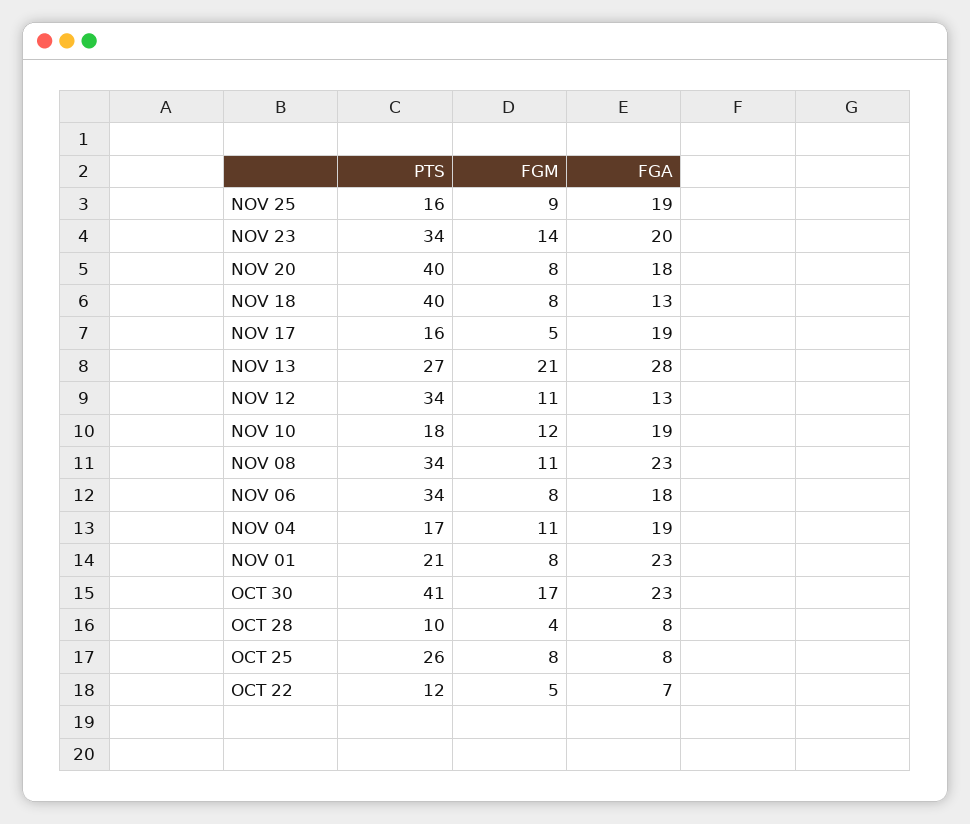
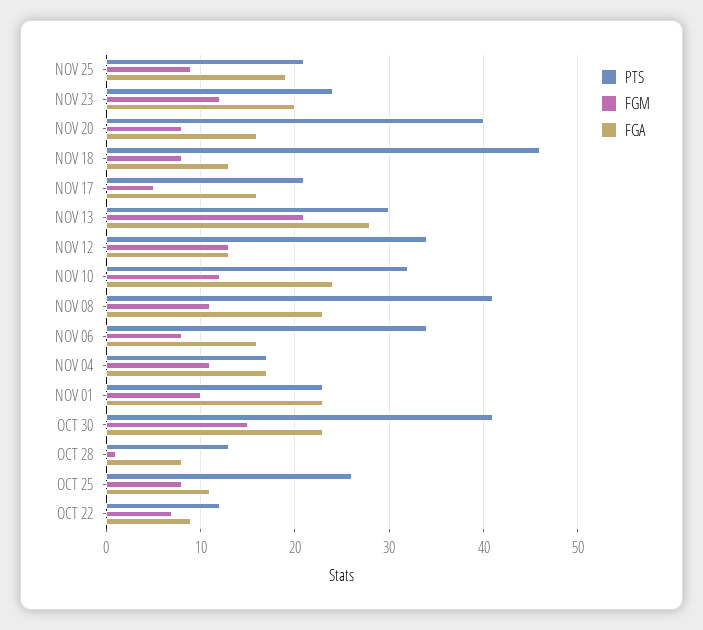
  {
    "PTS": {
-     "NOV 25": 16,
+     "NOV 25": 21,
-     "NOV 23": 34,
+     "NOV 23": 24,
      "NOV 20": 40,
-     "NOV 18": 40,
+     "NOV 18": 46,
-     "NOV 17": 16,
+     "NOV 17": 21,
-     "NOV 13": 27,
+     "NOV 13": 30,
      "NOV 12": 34,
-     "NOV 10": 18,
+     "NOV 10": 32,
-     "NOV 08": 34,
+     "NOV 08": 41,
      "NOV 06": 34,
      "NOV 04": 17,
-     "NOV 01": 21,
+     "NOV 01": 23,
      "OCT 30": 41,
-     "OCT 28": 10,
+     "OCT 28": 13,
      "OCT 25": 26,
      "OCT 22": 12
    },
    "FGM": {
      "NOV 25": 9,
-     "NOV 23": 14,
+     "NOV 23": 12,
      "NOV 20": 8,
      "NOV 18": 8,
      "NOV 17": 5,
      "NOV 13": 21,
-     "NOV 12": 11,
+     "NOV 12": 13,
      "NOV 10": 12,
      "NOV 08": 11,
      "NOV 06": 8,
      "NOV 04": 11,
-     "NOV 01": 8,
+     "NOV 01": 10,
-     "OCT 30": 17,
+     "OCT 30": 15,
-     "OCT 28": 4,
+     "OCT 28": 1,
      "OCT 25": 8,
-     "OCT 22": 5
+     "OCT 22": 7
    },
    "FGA": {
      "NOV 25": 19,
      "NOV 23": 20,
-     "NOV 20": 18,
+     "NOV 20": 16,
      "NOV 18": 13,
-     "NOV 17": 19,
+     "NOV 17": 16,
      "NOV 13": 28,
      "NOV 12": 13,
-     "NOV 10": 19,
+     "NOV 10": 24,
      "NOV 08": 23,
-     "NOV 06": 18,
+     "NOV 06": 16,
-     "NOV 04": 19,
+     "NOV 04": 17,
      "NOV 01": 23,
      "OCT 30": 23,
      "OCT 28": 8,
-     "OCT 25": 8,
+     "OCT 25": 11,
-     "OCT 22": 7
+     "OCT 22": 9
    }
  }

